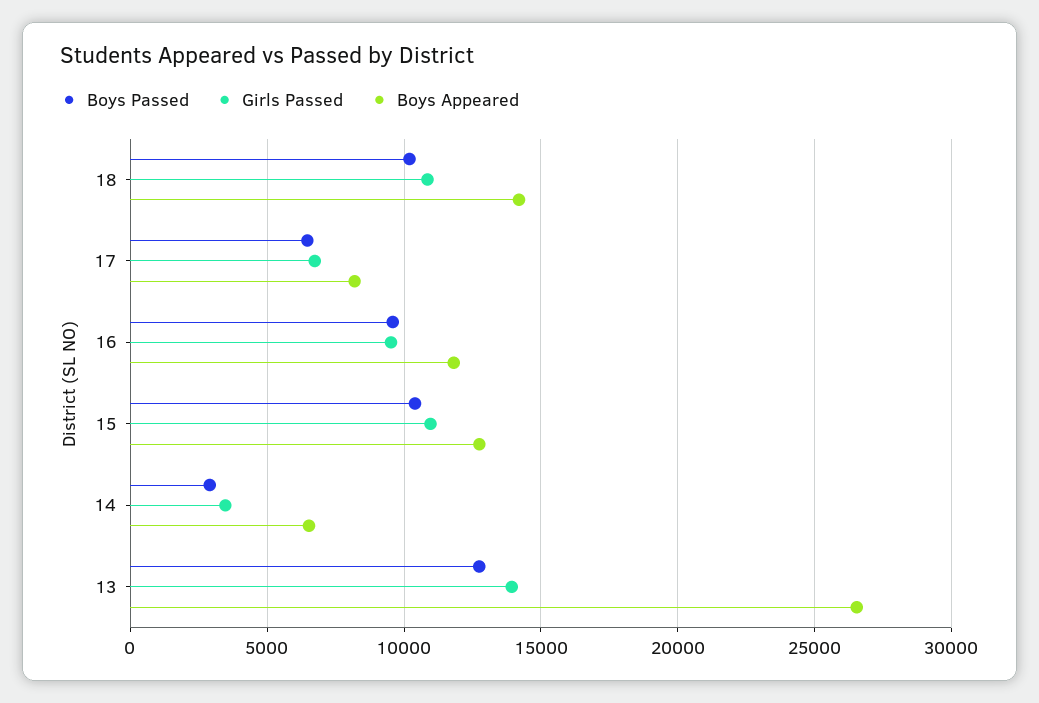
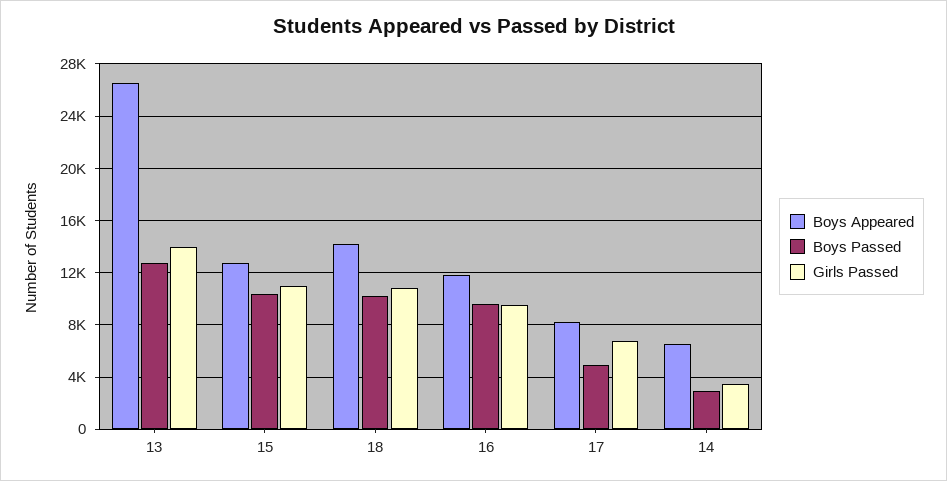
  {
    "Boys Passed": {
      "18": 10000,
-     "17": 6500,
+     "17": 5000,
      "16": 9500,
      "15": 10500,
      "14": 3000,
      "13": 13000
    },
    "Girls Passed": {
      "18": 11000,
      "17": 6500,
      "16": 9500,
      "15": 11000,
      "14": 3500,
      "13": 14000
    },
    "Boys Appeared": {
      "18": 14000,
      "17": 8000,
      "16": 12000,
      "15": 13000,
      "14": 6500,
      "13": 26500
    }
  }

